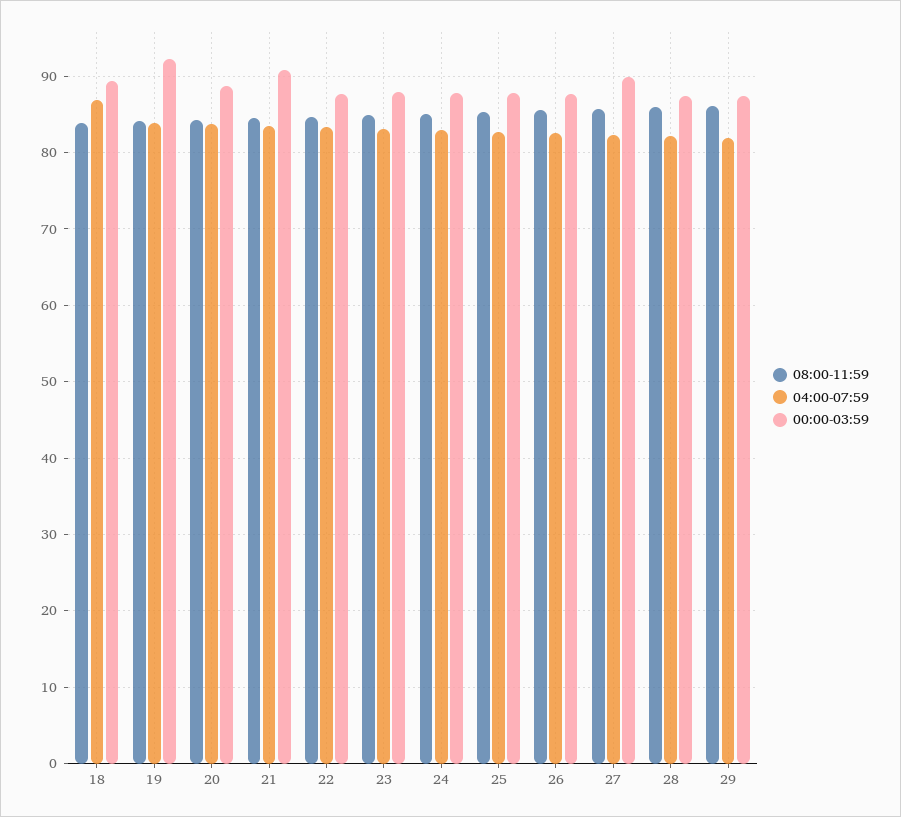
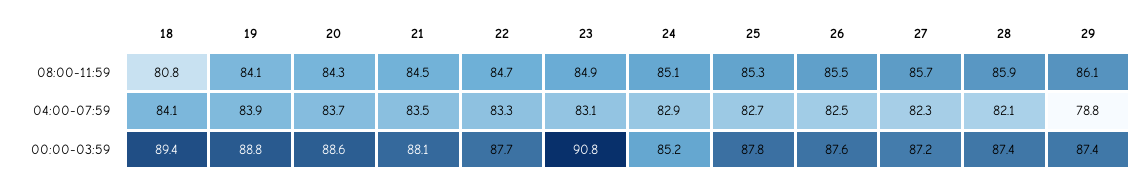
  {
    "08:00-11:59": {
-     "18": 84,
+     "18": 80.8,
      "19": 84.1,
      "20": 84.3,
      "21": 84.5,
      "22": 84.7,
      "23": 84.9,
      "24": 85.1,
      "25": 85.3,
      "26": 85.5,
      "27": 85.7,
      "28": 85.9,
      "29": 86.1
    },
    "04:00-07:59": {
-     "18": 87,
+     "18": 84.1,
      "19": 83.9,
      "20": 83.7,
      "21": 83.5,
      "22": 83.3,
      "23": 83.1,
      "24": 82.9,
      "25": 82.7,
      "26": 82.5,
      "27": 82.3,
      "28": 82.1,
-     "29": 82
+     "29": 78.8
    },
    "00:00-03:59": {
      "18": 89.4,
-     "19": 92,
+     "19": 88.8,
      "20": 88.6,
-     "21": 91,
+     "21": 88.1,
      "22": 87.7,
-     "23": 88,
+     "23": 90.8,
-     "24": 88,
+     "24": 85.2,
      "25": 87.8,
      "26": 87.6,
-     "27": 90,
+     "27": 87.2,
      "28": 87.4,
      "29": 87.4
    }
  }

